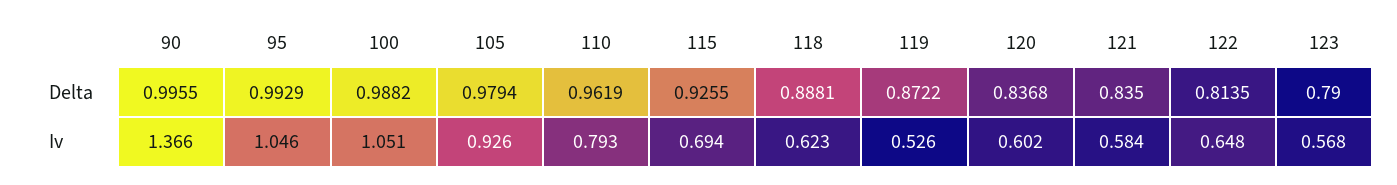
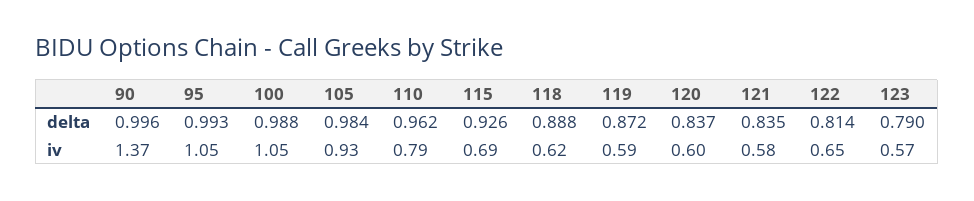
  {
    "90": {
      "Delta": 0.9955,
      "Iv": 1.366
    },
    "95": {
      "Delta": 0.9929,
      "Iv": 1.046
    },
    "100": {
      "Delta": 0.9882,
      "Iv": 1.051
    },
    "105": {
-     "Delta": 0.9794,
+     "Delta": 0.984,
      "Iv": 0.926
    },
    "110": {
      "Delta": 0.9619,
      "Iv": 0.793
    },
    "115": {
      "Delta": 0.9255,
      "Iv": 0.694
    },
    "118": {
      "Delta": 0.8881,
      "Iv": 0.623
    },
    "119": {
      "Delta": 0.8722,
-     "Iv": 0.526
+     "Iv": 0.59
    },
    "120": {
      "Delta": 0.8368,
      "Iv": 0.602
    },
    "121": {
      "Delta": 0.835,
      "Iv": 0.584
    },
    "122": {
      "Delta": 0.8135,
      "Iv": 0.648
    },
    "123": {
      "Delta": 0.79,
      "Iv": 0.568
    }
  }

